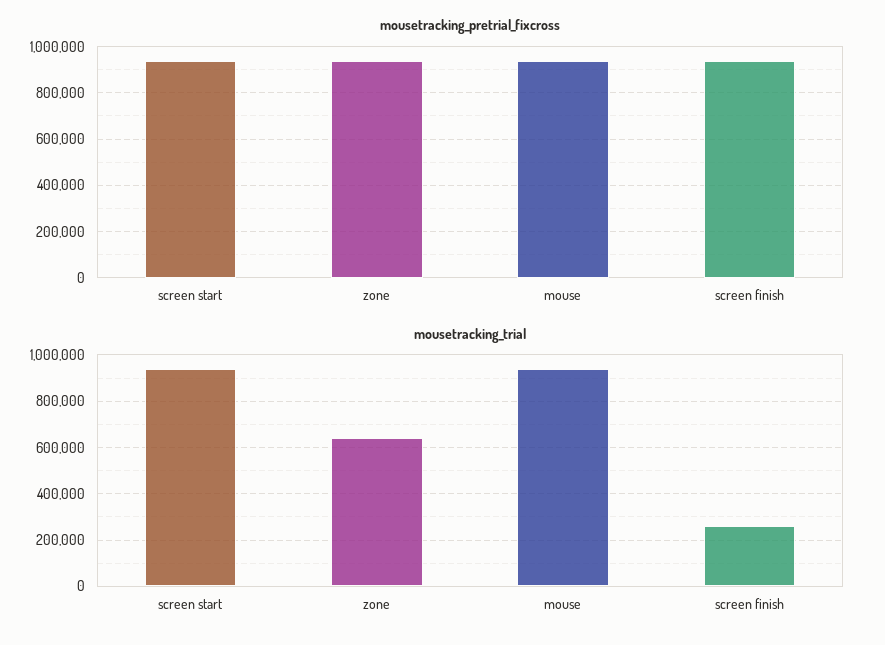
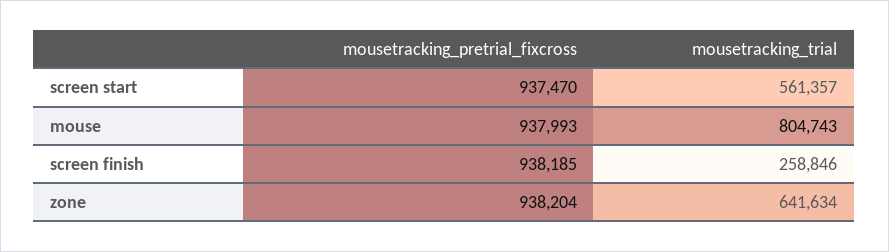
  {
    "mousetracking_pretrial_fixcross": {
      "screen start": 937470,
      "zone": 938204,
      "mouse": 937993,
      "screen finish": 938185
    },
    "mousetracking_trial": {
-     "screen start": 950000,
+     "screen start": 561357,
      "zone": 641634,
-     "mouse": 950000,
+     "mouse": 804743,
      "screen finish": 258846
    }
  }

